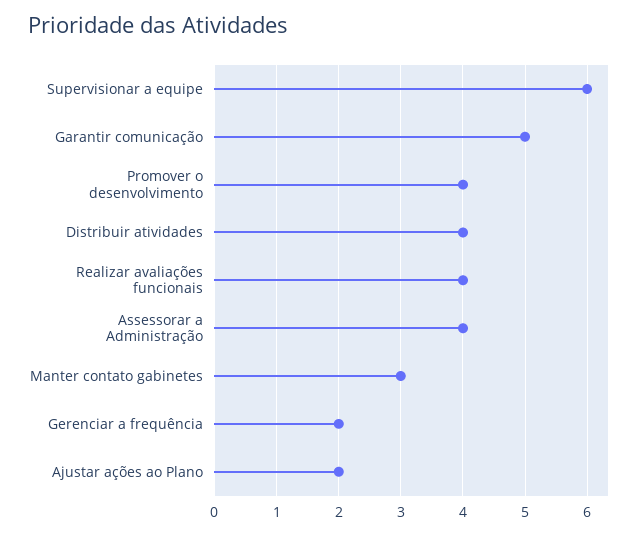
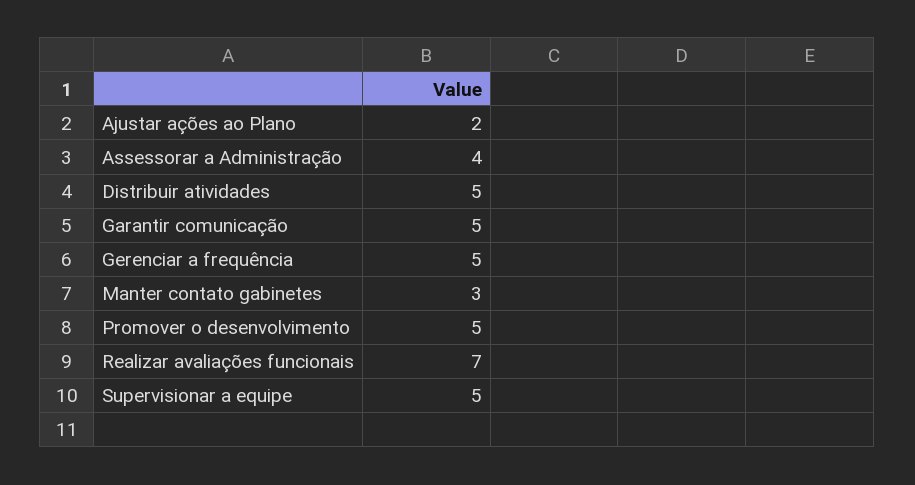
  {
-   "Supervisionar a equipe": 6,
+   "Supervisionar a equipe": 5,
    "Garantir comunicação": 5,
-   "Promover o desenvolvimento": 4,
+   "Promover o desenvolvimento": 5,
-   "Distribuir atividades": 4,
+   "Distribuir atividades": 5,
-   "Realizar avaliações funcionais": 4,
+   "Realizar avaliações funcionais": 7,
    "Assessorar a Administração": 4,
    "Manter contato gabinetes": 3,
-   "Gerenciar a frequência": 2,
+   "Gerenciar a frequência": 5,
    "Ajustar ações ao Plano": 2
  }

